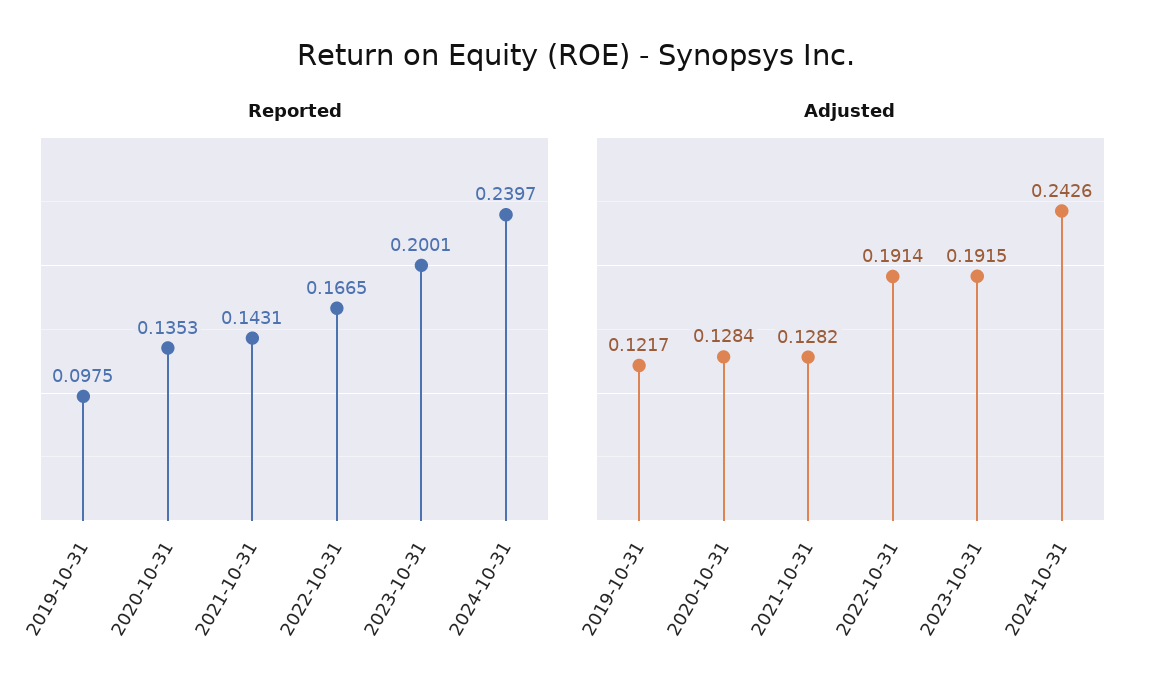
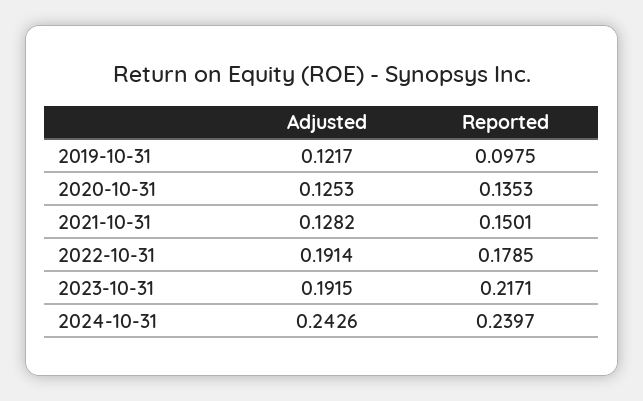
  {
    "Reported": {
      "2019-10-31": 0.0975,
      "2020-10-31": 0.1353,
-     "2021-10-31": 0.1431,
+     "2021-10-31": 0.1501,
-     "2022-10-31": 0.1665,
+     "2022-10-31": 0.1785,
-     "2023-10-31": 0.2001,
+     "2023-10-31": 0.2171,
      "2024-10-31": 0.2397
    },
    "Adjusted": {
      "2019-10-31": 0.1217,
-     "2020-10-31": 0.1284,
+     "2020-10-31": 0.1253,
      "2021-10-31": 0.1282,
      "2022-10-31": 0.1914,
      "2023-10-31": 0.1915,
      "2024-10-31": 0.2426
    }
  }

